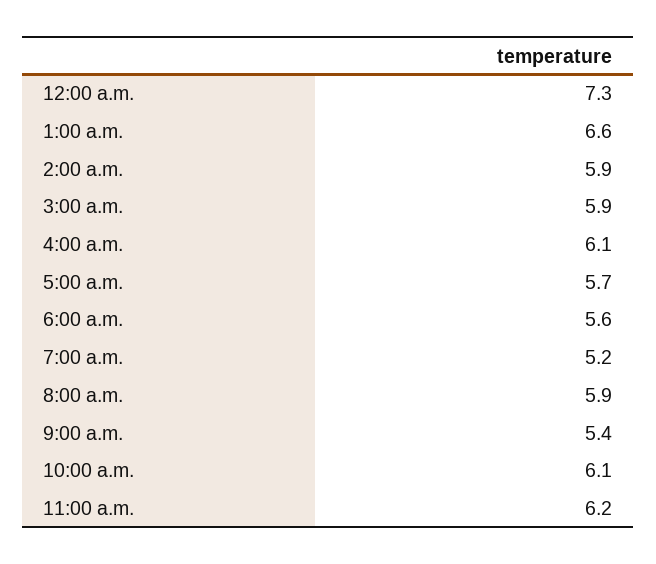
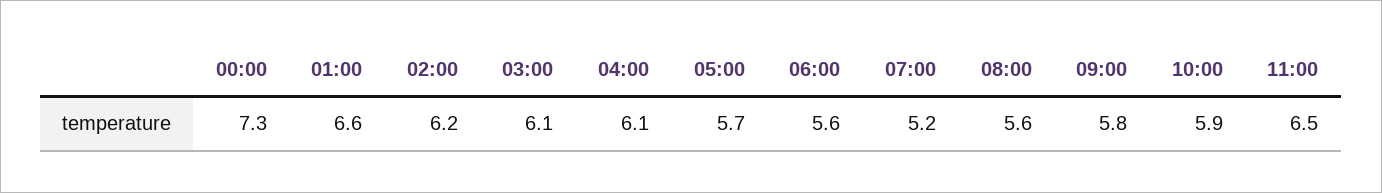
  {
    "12:00 a.m.": 7.3,
    "1:00 a.m.": 6.6,
-   "2:00 a.m.": 5.9,
+   "2:00 a.m.": 6.2,
-   "3:00 a.m.": 5.9,
+   "3:00 a.m.": 6.1,
    "4:00 a.m.": 6.1,
    "5:00 a.m.": 5.7,
    "6:00 a.m.": 5.6,
    "7:00 a.m.": 5.2,
-   "8:00 a.m.": 5.9,
+   "8:00 a.m.": 5.6,
-   "9:00 a.m.": 5.4,
+   "9:00 a.m.": 5.8,
-   "10:00 a.m.": 6.1,
+   "10:00 a.m.": 5.9,
-   "11:00 a.m.": 6.2
+   "11:00 a.m.": 6.5
  }

